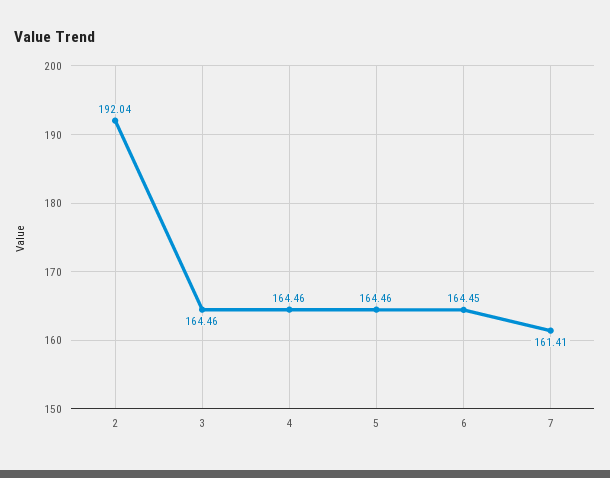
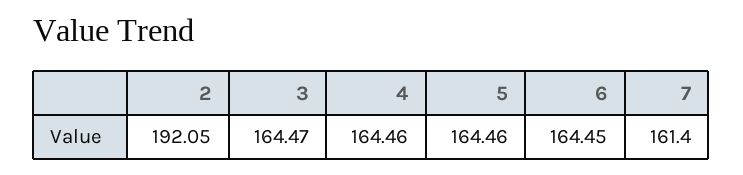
  {
-   "2": 192.04,
+   "2": 192.05,
-   "3": 164.46,
+   "3": 164.47,
    "4": 164.46,
    "5": 164.46,
    "6": 164.45,
-   "7": 161.41
+   "7": 161.4
  }

